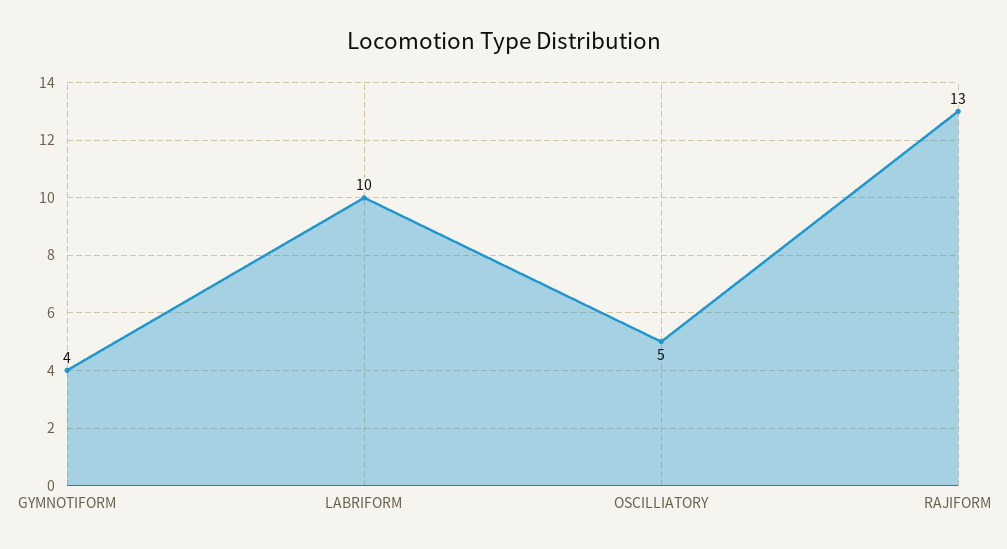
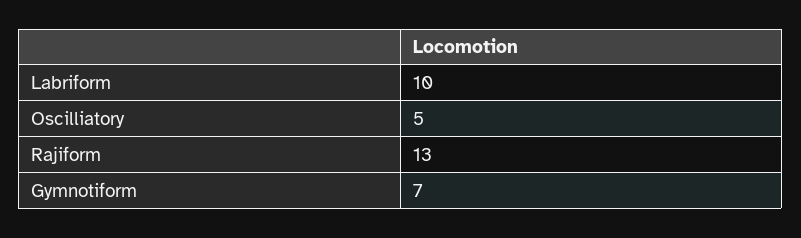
  {
-   "GYMNOTIFORM": 4,
+   "GYMNOTIFORM": 7,
    "LABRIFORM": 10,
    "OSCILLIATORY": 5,
    "RAJIFORM": 13
  }

